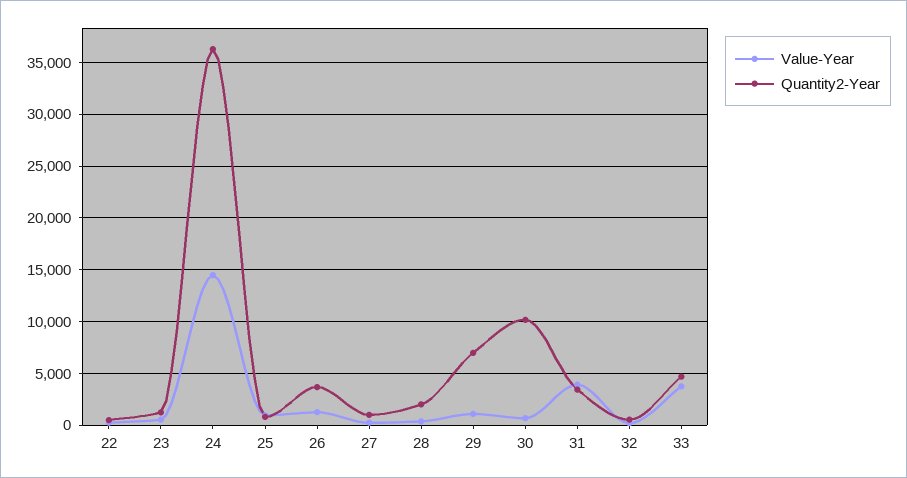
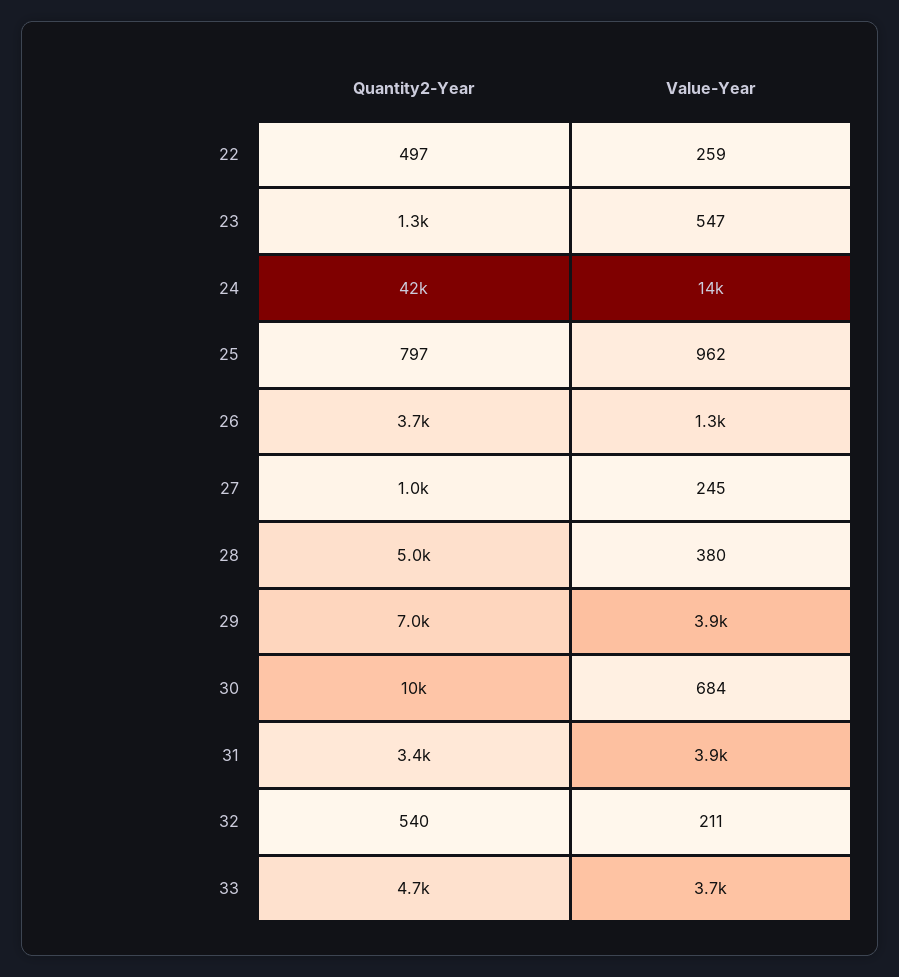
  {
    "Value-Year": {
      "22": 259,
      "23": 547,
      "24": 14000,
      "25": 962,
      "26": 1300,
      "27": 245,
      "28": 380,
-     "29": 1000,
+     "29": 3900,
      "30": 684,
      "31": 3900,
      "32": 211,
      "33": 3700
    },
    "Quantity2-Year": {
      "22": 497,
      "23": 1300,
-     "24": 36000,
+     "24": 42000,
      "25": 797,
      "26": 3700,
      "27": 1000,
-     "28": 2000,
+     "28": 5000,
      "29": 7000,
      "30": 10000,
      "31": 3400,
      "32": 540,
      "33": 4700
    }
  }

